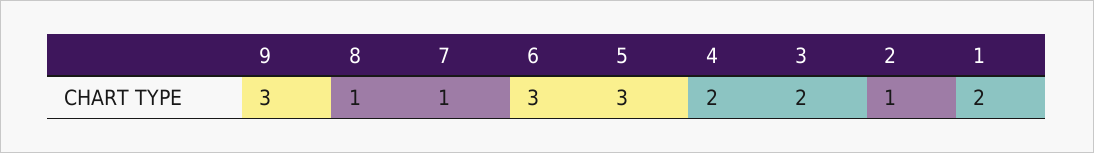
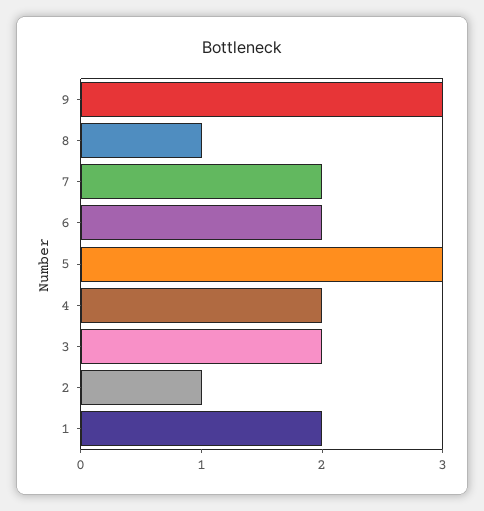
  {
    "9": 3,
    "8": 1,
-   "7": 1,
+   "7": 2,
-   "6": 3,
+   "6": 2,
    "5": 3,
    "4": 2,
    "3": 2,
    "2": 1,
    "1": 2
  }

